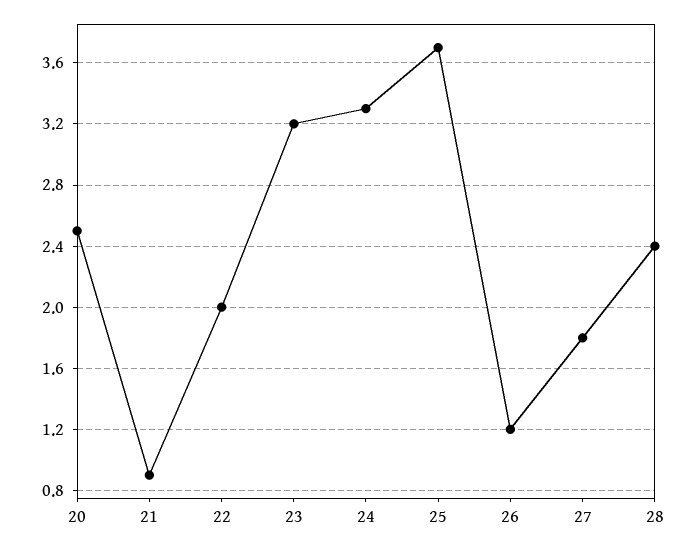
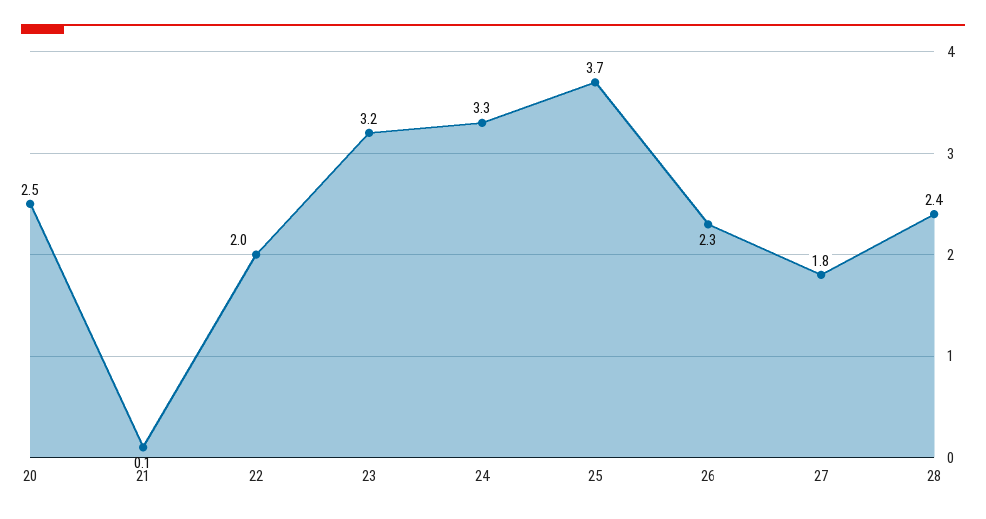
  {
    "20": 2.5,
-   "21": 0.9,
+   "21": 0.1,
    "22": 2,
    "23": 3.2,
    "24": 3.3,
    "25": 3.7,
-   "26": 1.2,
+   "26": 2.3,
    "27": 1.8,
    "28": 2.4
  }

